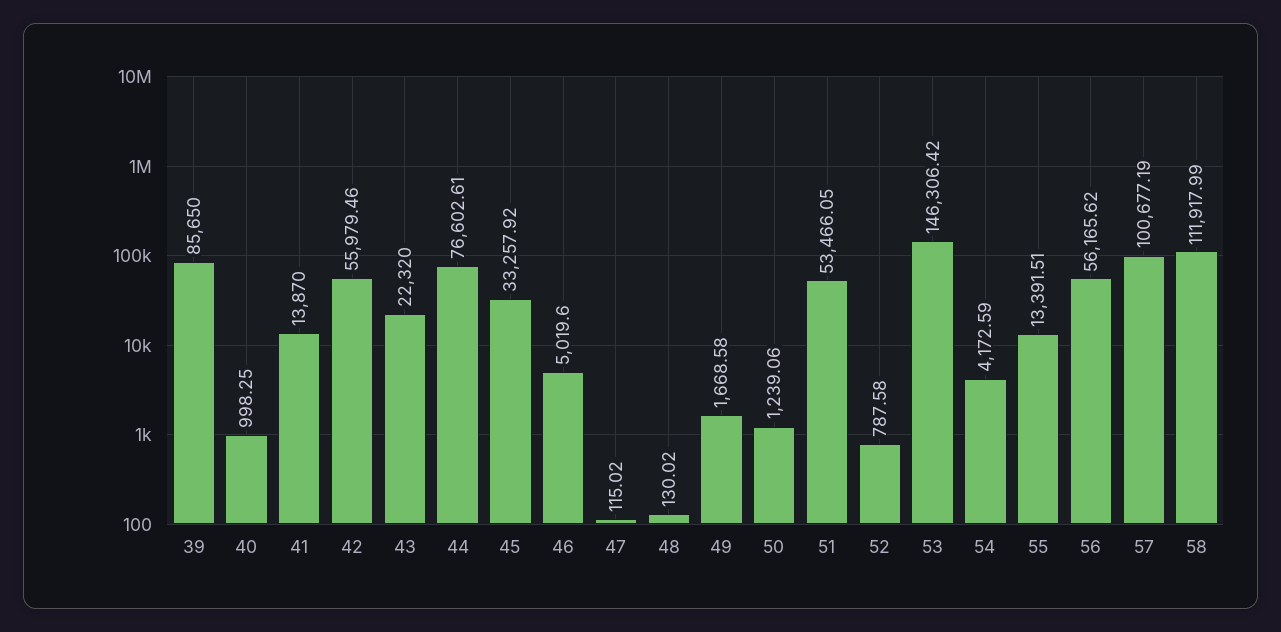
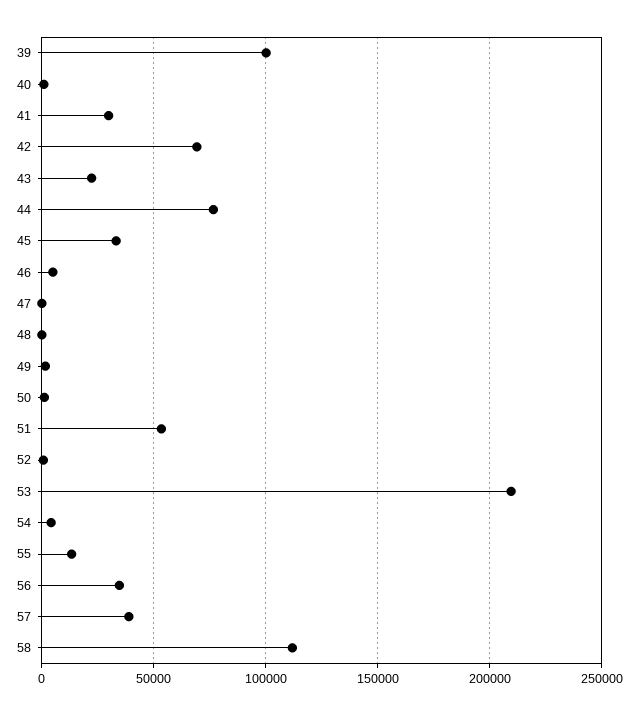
  {
-   "39": 85650,
+   "39": 100000,
    "40": 998.25,
-   "41": 13870,
+   "41": 30000,
-   "42": 55979.46,
+   "42": 70000,
    "43": 22320,
    "44": 76602.61,
    "45": 33257.92,
    "46": 5019.6,
    "47": 115.02,
    "48": 130.02,
    "49": 1668.58,
    "50": 1239.06,
    "51": 53466.05,
    "52": 787.58,
-   "53": 146306.42,
+   "53": 210000,
    "54": 4172.59,
    "55": 13391.51,
-   "56": 56165.62,
+   "56": 35000,
-   "57": 100677.19,
+   "57": 40000,
    "58": 111917.99
  }

